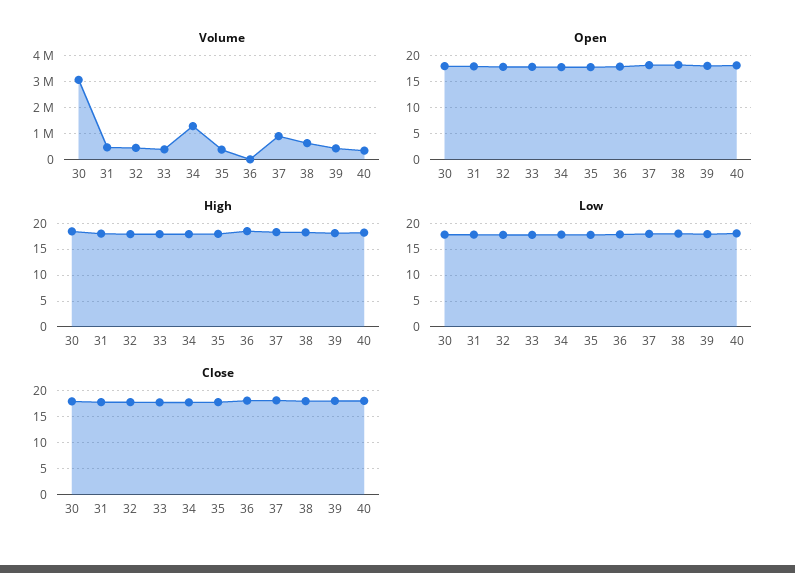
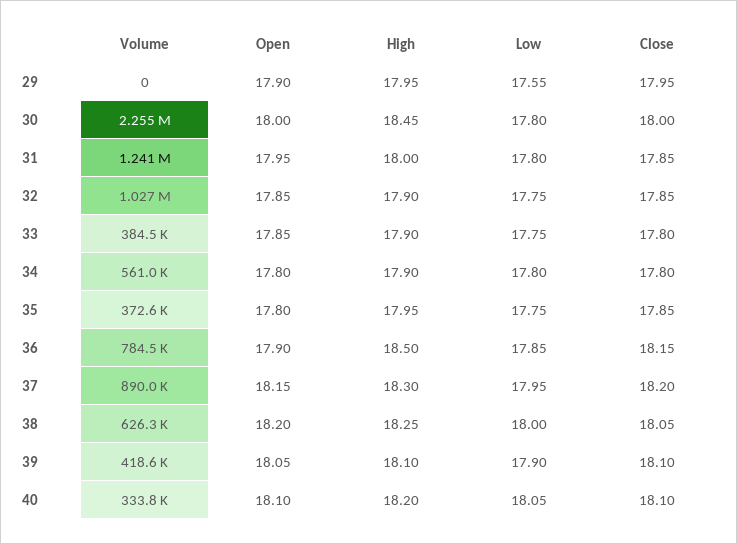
  {
    "Volume": {
-     "30": 3000000,
+     "30": 2255000,
-     "31": 500000,
+     "31": 1241000,
-     "32": 500000,
+     "32": 1027000,
      "33": 384500,
-     "34": 1250000,
+     "34": 561000,
      "35": 372600,
-     "36": 0,
+     "36": 784500,
      "37": 890000,
      "38": 626300,
      "39": 418600,
-     "40": 333800
+     "40": 333800,
+     "29": 0
    },
    "Open": {
      "30": 18,
      "31": 17.95,
      "32": 17.85,
      "33": 17.85,
      "34": 17.8,
      "35": 17.8,
      "36": 17.9,
      "37": 18.15,
      "38": 18.2,
      "39": 18.05,
-     "40": 18.1
+     "40": 18.1,
+     "29": 17.9
    },
    "High": {
      "30": 18.45,
      "31": 18,
      "32": 17.9,
      "33": 17.9,
      "34": 17.9,
      "35": 17.95,
      "36": 18.5,
      "37": 18.3,
      "38": 18.25,
      "39": 18.1,
-     "40": 18.2
+     "40": 18.2,
+     "29": 17.95
    },
    "Low": {
      "30": 17.8,
      "31": 17.8,
      "32": 17.75,
      "33": 17.75,
      "34": 17.8,
      "35": 17.75,
      "36": 17.85,
      "37": 17.95,
      "38": 18,
      "39": 17.9,
-     "40": 18.05
+     "40": 18.05,
+     "29": 17.55
    },
    "Close": {
      "30": 18,
      "31": 17.85,
      "32": 17.85,
      "33": 17.8,
      "34": 17.8,
      "35": 17.85,
      "36": 18.15,
      "37": 18.2,
      "38": 18.05,
      "39": 18.1,
-     "40": 18.1
+     "40": 18.1,
+     "29": 17.95
    }
  }

